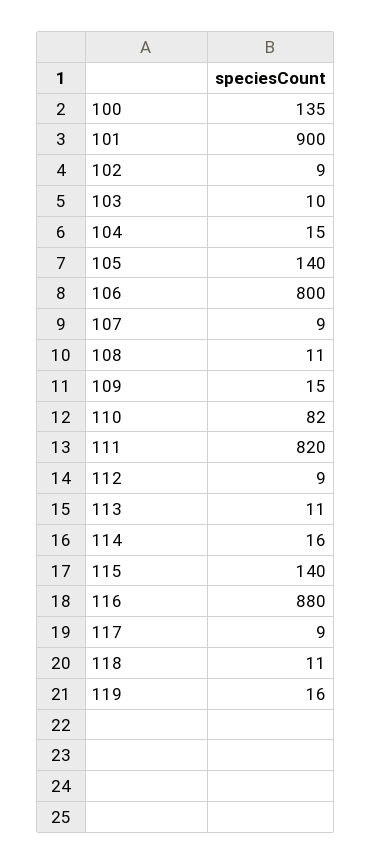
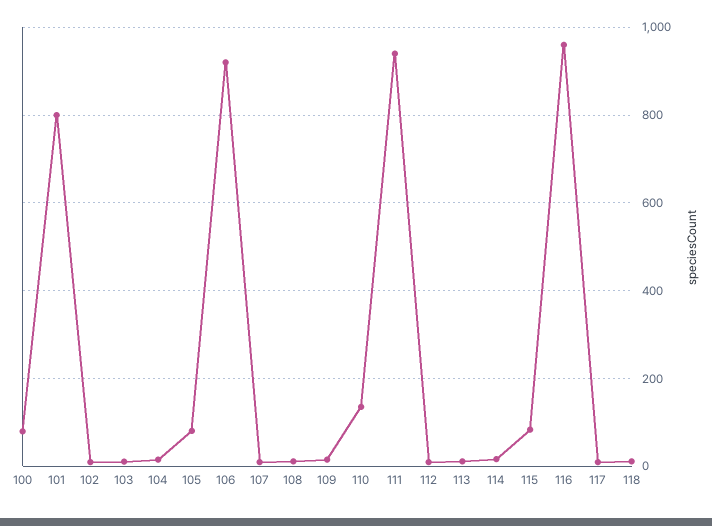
  {
-   "100": 135,
+   "100": 80,
-   "101": 900,
+   "101": 800,
    "102": 9,
    "103": 10,
    "104": 15,
-   "105": 140,
+   "105": 80,
-   "106": 800,
+   "106": 920,
    "107": 9,
    "108": 11,
    "109": 15,
-   "110": 82,
+   "110": 140,
-   "111": 820,
+   "111": 940,
    "112": 9,
    "113": 11,
    "114": 16,
-   "115": 140,
+   "115": 80,
-   "116": 880,
+   "116": 960,
    "117": 9,
-   "118": 11,
+   "118": 11
-   "119": 16
  }

